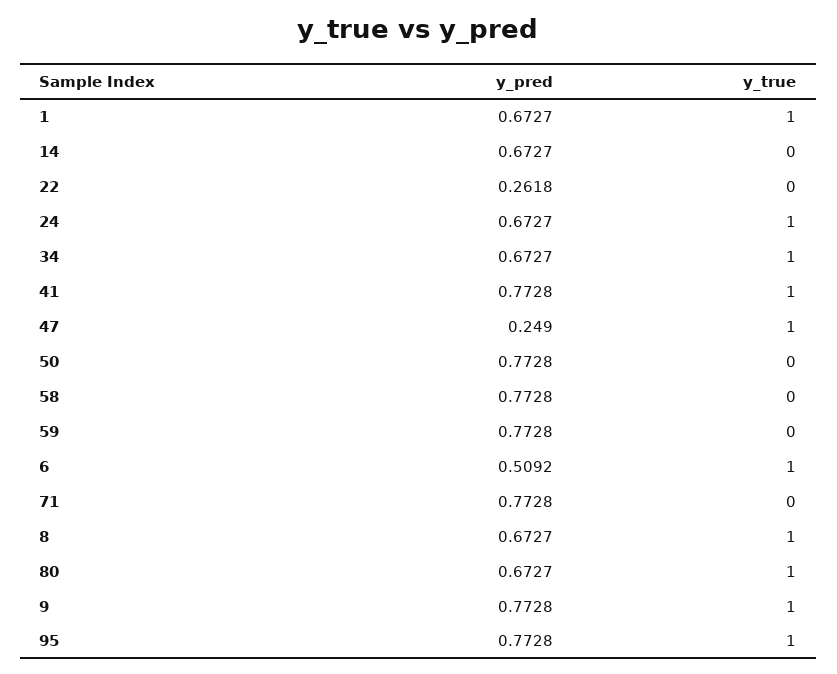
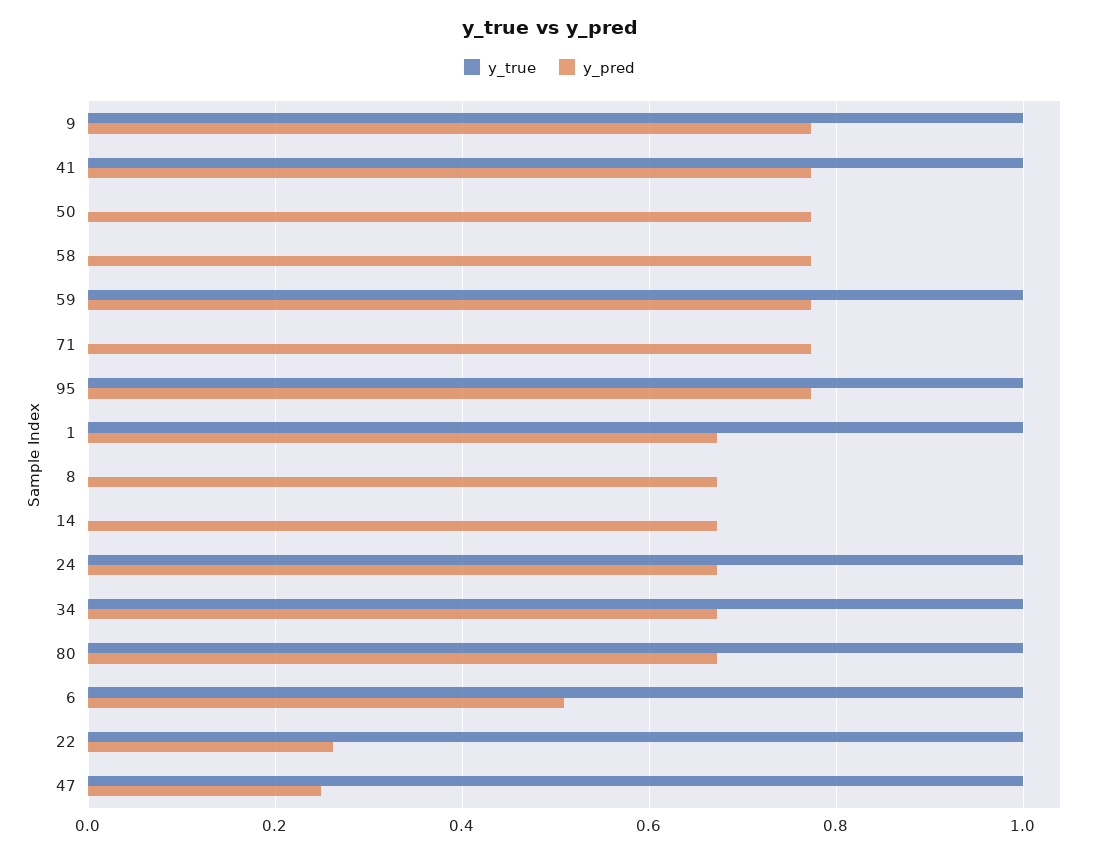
  {
    "y_pred": {
      "1": 0.6727,
      "14": 0.6727,
      "22": 0.2618,
      "24": 0.6727,
      "34": 0.6727,
      "41": 0.7728,
      "47": 0.249,
      "50": 0.7728,
      "58": 0.7728,
      "59": 0.7728,
      "6": 0.5092,
      "71": 0.7728,
      "8": 0.6727,
      "80": 0.6727,
      "9": 0.7728,
      "95": 0.7728
    },
    "y_true": {
      "1": 1,
      "14": 0,
-     "22": 0,
+     "22": 1,
      "24": 1,
      "34": 1,
      "41": 1,
      "47": 1,
      "50": 0,
      "58": 0,
-     "59": 0,
+     "59": 1,
      "6": 1,
      "71": 0,
-     "8": 1,
+     "8": 0,
      "80": 1,
      "9": 1,
      "95": 1
    }
  }

